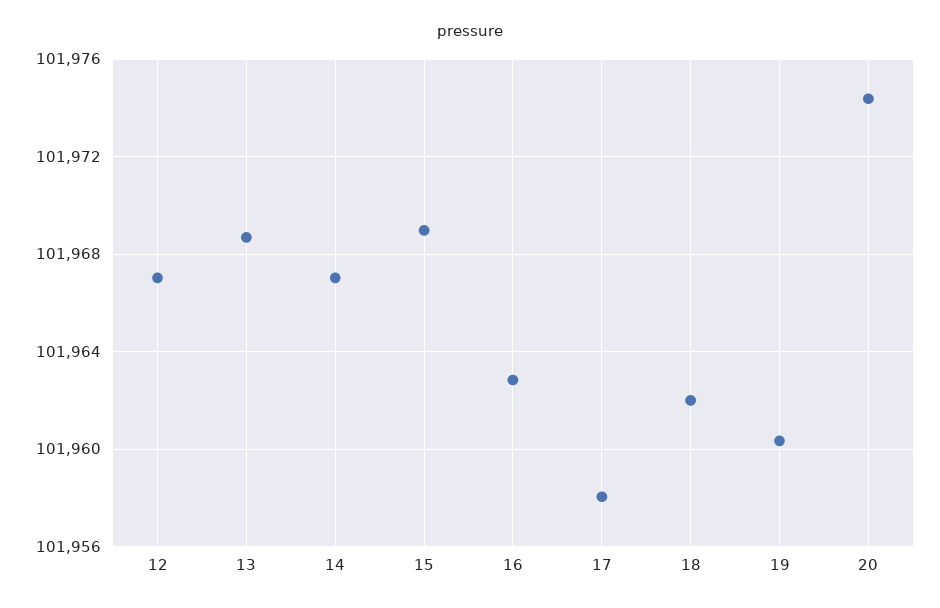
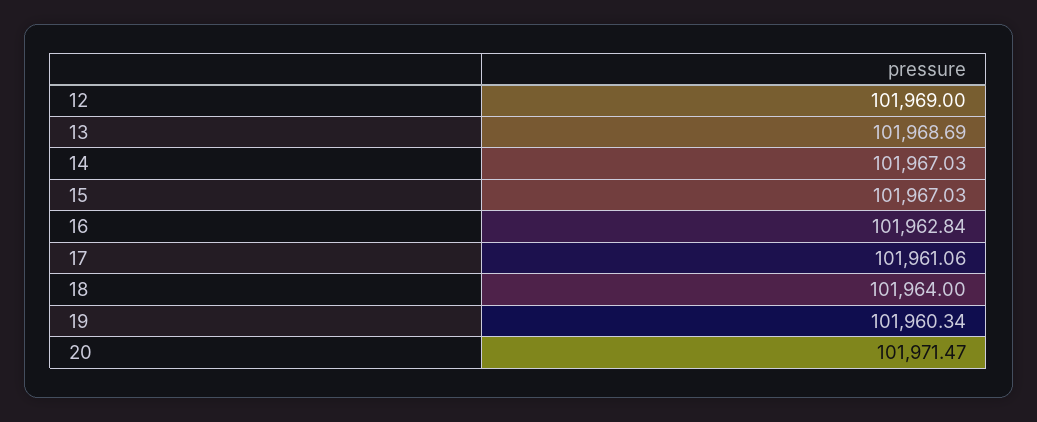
  {
-   "12": 101967,
+   "12": 101969,
    "13": 101968.69,
    "14": 101967.03,
-   "15": 101969,
+   "15": 101967.03,
    "16": 101962.84,
-   "17": 101958,
+   "17": 101961.06,
-   "18": 101962,
+   "18": 101964,
    "19": 101960.34,
-   "20": 101974.5
+   "20": 101971.47
  }

